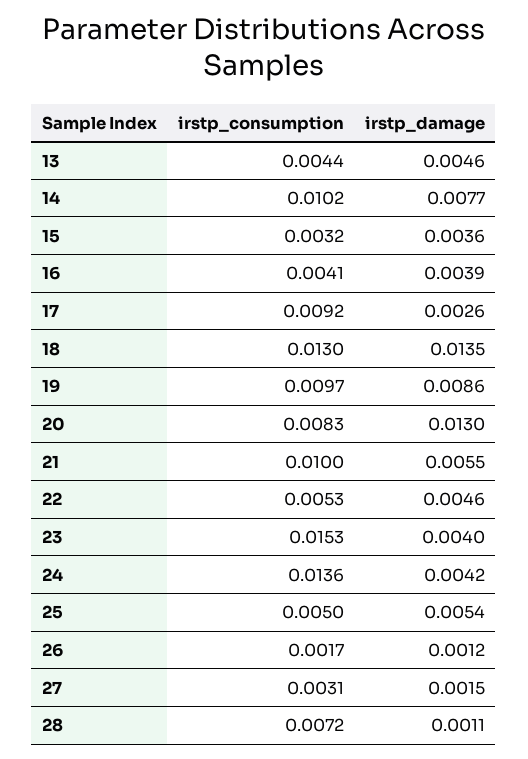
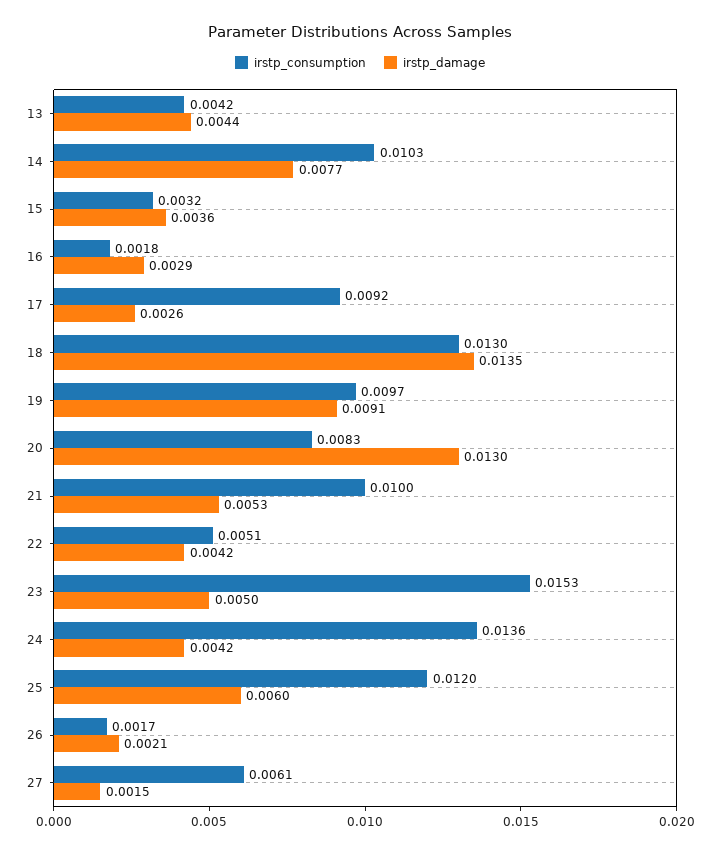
  {
    "irstp_consumption": {
-     "13": 0.0044,
+     "13": 0.0042,
-     "14": 0.0102,
+     "14": 0.0103,
      "15": 0.0032,
-     "16": 0.0041,
+     "16": 0.0018,
      "17": 0.0092,
      "18": 0.013,
      "19": 0.0097,
      "20": 0.0083,
      "21": 0.01,
-     "22": 0.0053,
+     "22": 0.0051,
      "23": 0.0153,
      "24": 0.0136,
-     "25": 0.005,
+     "25": 0.012,
      "26": 0.0017,
-     "27": 0.0031,
+     "27": 0.0061
-     "28": 0.0072
    },
    "irstp_damage": {
-     "13": 0.0046,
+     "13": 0.0044,
      "14": 0.0077,
      "15": 0.0036,
-     "16": 0.0039,
+     "16": 0.0029,
      "17": 0.0026,
      "18": 0.0135,
-     "19": 0.0086,
+     "19": 0.0091,
      "20": 0.013,
-     "21": 0.0055,
+     "21": 0.0053,
-     "22": 0.0046,
+     "22": 0.0042,
-     "23": 0.004,
+     "23": 0.005,
      "24": 0.0042,
-     "25": 0.0054,
+     "25": 0.006,
-     "26": 0.0012,
+     "26": 0.0021,
-     "27": 0.0015,
+     "27": 0.0015
-     "28": 0.0011
    }
  }

